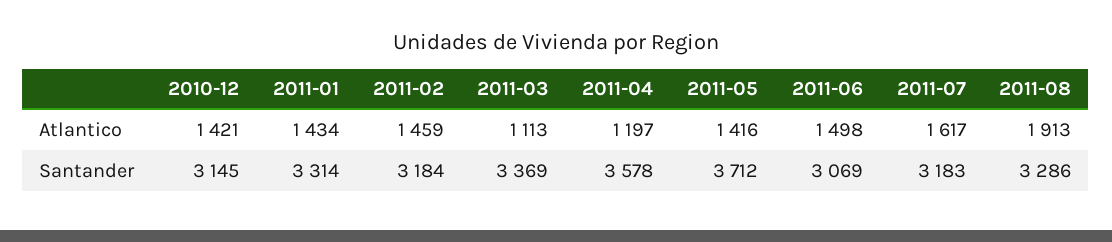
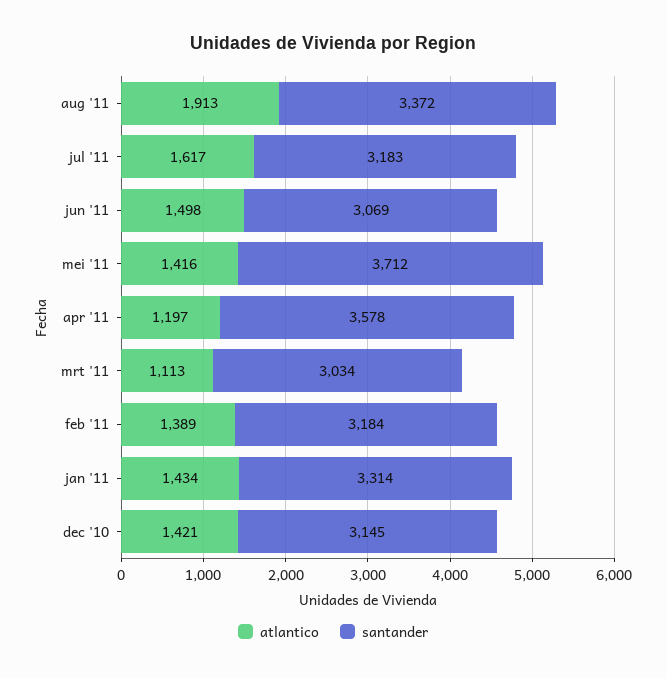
  {
    "Atlantico": {
      "2010-12": 1421,
      "2011-01": 1434,
-     "2011-02": 1459,
+     "2011-02": 1389,
      "2011-03": 1113,
      "2011-04": 1197,
      "2011-05": 1416,
      "2011-06": 1498,
      "2011-07": 1617,
      "2011-08": 1913
    },
    "Santander": {
      "2010-12": 3145,
      "2011-01": 3314,
      "2011-02": 3184,
-     "2011-03": 3369,
+     "2011-03": 3034,
      "2011-04": 3578,
      "2011-05": 3712,
      "2011-06": 3069,
      "2011-07": 3183,
-     "2011-08": 3286
+     "2011-08": 3372
    }
  }

